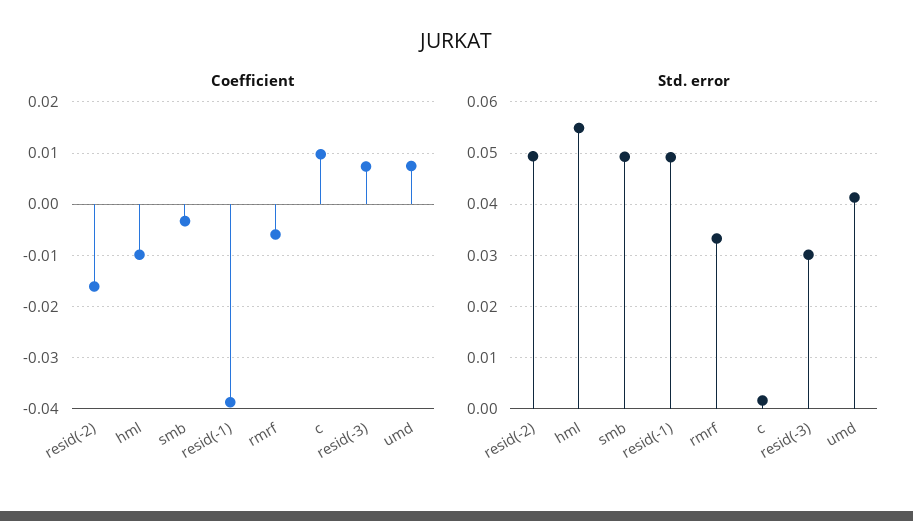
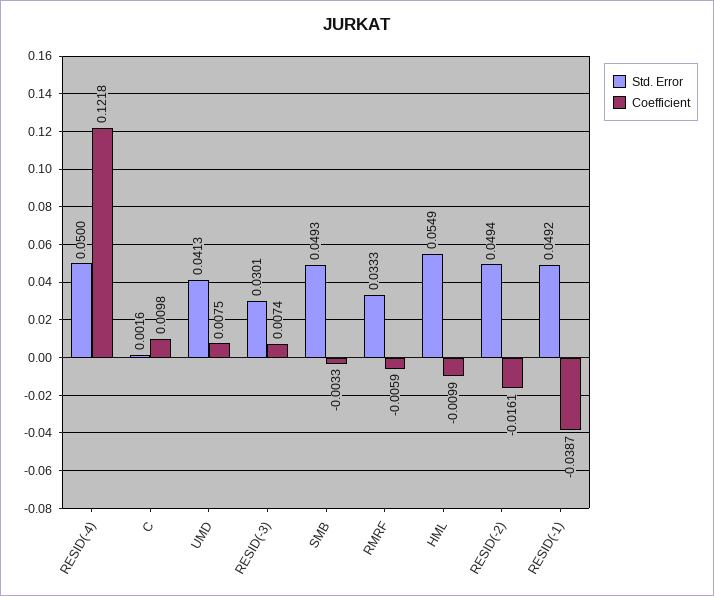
  {
    "Coefficient": {
      "resid(-2)": -0.0161,
      "hml": -0.0099,
      "smb": -0.0033,
      "resid(-1)": -0.0387,
      "rmrf": -0.0059,
      "c": 0.0098,
      "resid(-3)": 0.0074,
-     "umd": 0.0075
+     "umd": 0.0075,
+     "RESID(-4)": 0.1218
    },
    "Std. error": {
      "resid(-2)": 0.0494,
      "hml": 0.0549,
      "smb": 0.0493,
      "resid(-1)": 0.0492,
      "rmrf": 0.0333,
      "c": 0.0016,
      "resid(-3)": 0.0301,
-     "umd": 0.0413
+     "umd": 0.0413,
+     "RESID(-4)": 0.05
    }
  }

